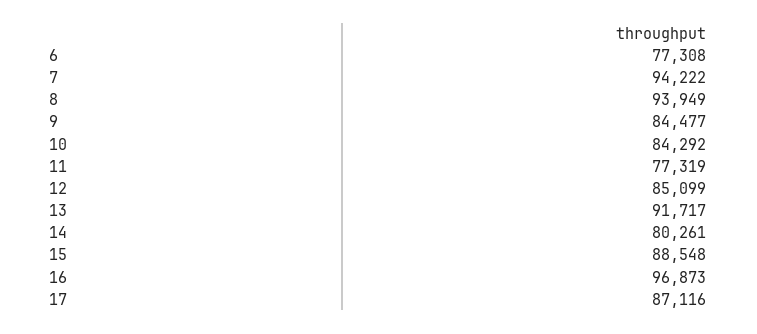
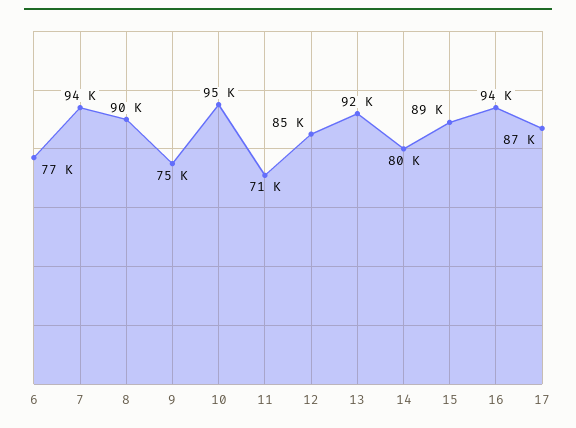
  {
    "6": 77308,
    "7": 94222,
-   "8": 93949,
+   "8": 90000,
-   "9": 84477,
+   "9": 75000,
-   "10": 84292,
+   "10": 95000,
-   "11": 77319,
+   "11": 71000,
    "12": 85099,
    "13": 91717,
    "14": 80261,
    "15": 88548,
-   "16": 96873,
+   "16": 94000,
    "17": 87116
  }

